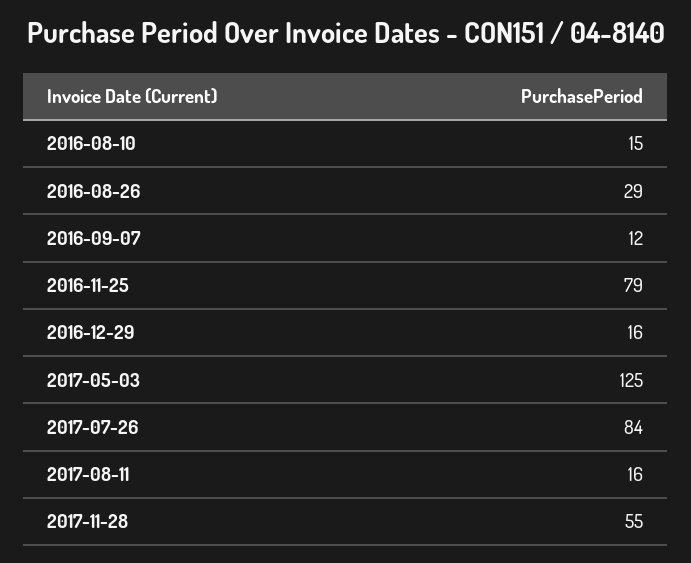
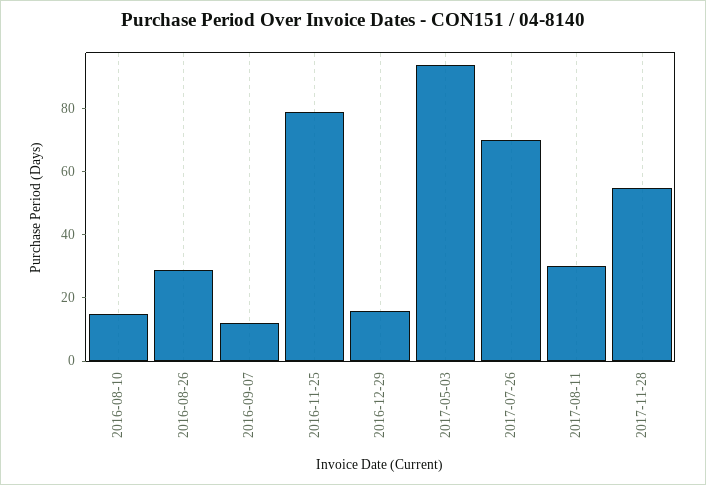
  {
    "2016-08-10": 15,
    "2016-08-26": 29,
    "2016-09-07": 12,
    "2016-11-25": 79,
    "2016-12-29": 16,
-   "2017-05-03": 125,
+   "2017-05-03": 95,
-   "2017-07-26": 84,
+   "2017-07-26": 70,
-   "2017-08-11": 16,
+   "2017-08-11": 30,
    "2017-11-28": 55
  }

